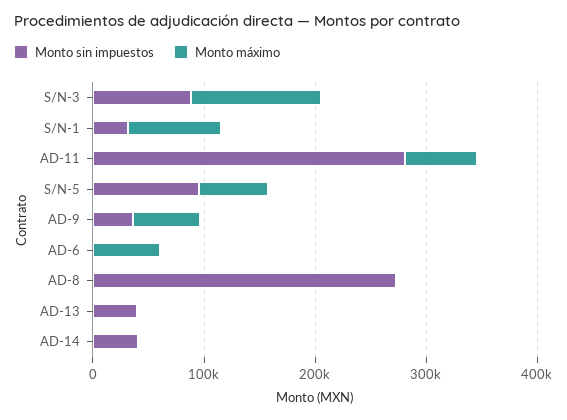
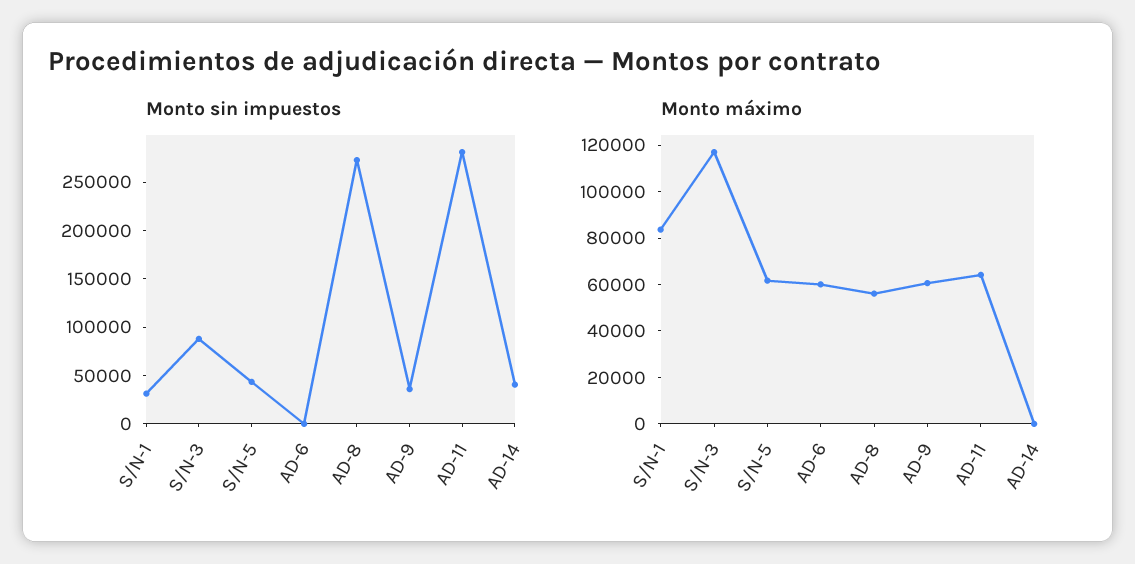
  {
    "Monto sin impuestos": {
      "S/N-3": 90000,
      "S/N-1": 30000,
      "AD-11": 280000,
-     "S/N-5": 100000,
+     "S/N-5": 40000,
      "AD-9": 40000,
      "AD-6": 0,
      "AD-8": 270000,
-     "AD-13": 40000,
      "AD-14": 40000
    },
    "Monto máximo": {
      "S/N-3": 115000,
      "S/N-1": 85000,
      "AD-11": 65000,
      "S/N-5": 60000,
      "AD-9": 60000,
      "AD-6": 60000,
-     "AD-8": 0,
+     "AD-8": 55000,
-     "AD-13": 0,
      "AD-14": 0
    }
  }

